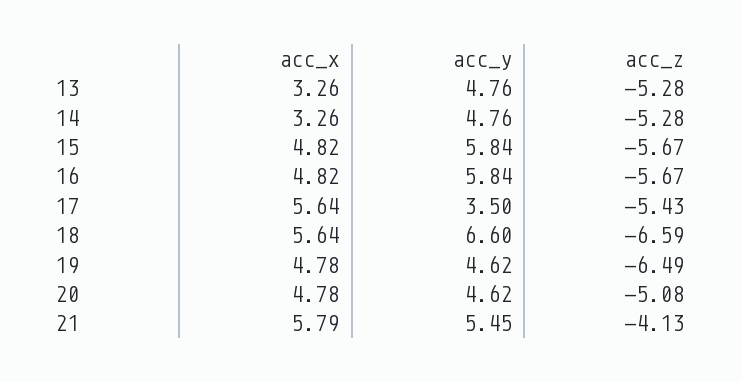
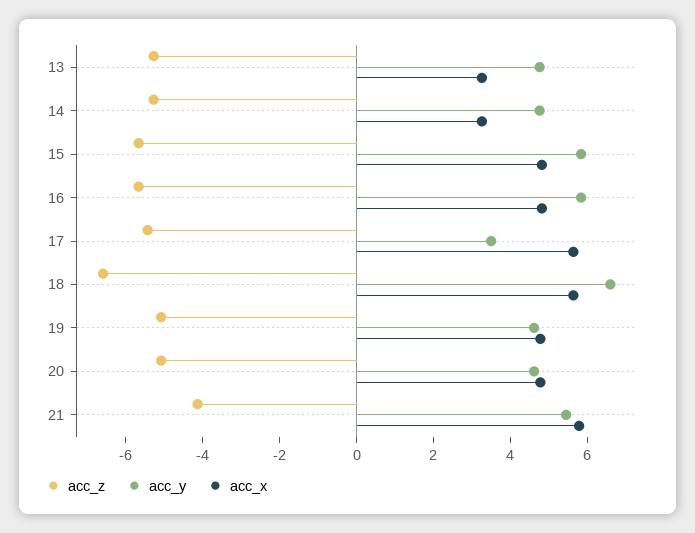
  {
    "acc_x": {
      "13": 3.26,
      "14": 3.26,
      "15": 4.82,
      "16": 4.82,
      "17": 5.64,
      "18": 5.64,
      "19": 4.78,
      "20": 4.78,
      "21": 5.79
    },
    "acc_y": {
      "13": 4.76,
      "14": 4.76,
      "15": 5.84,
      "16": 5.84,
      "17": 3.5,
      "18": 6.6,
      "19": 4.62,
      "20": 4.62,
      "21": 5.45
    },
    "acc_z": {
      "13": -5.28,
      "14": -5.28,
      "15": -5.67,
      "16": -5.67,
      "17": -5.43,
      "18": -6.59,
-     "19": -6.49,
+     "19": -5,
      "20": -5.08,
      "21": -4.13
    }
  }

